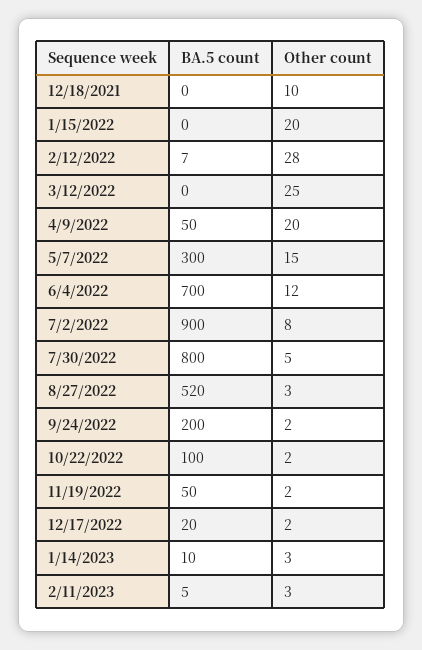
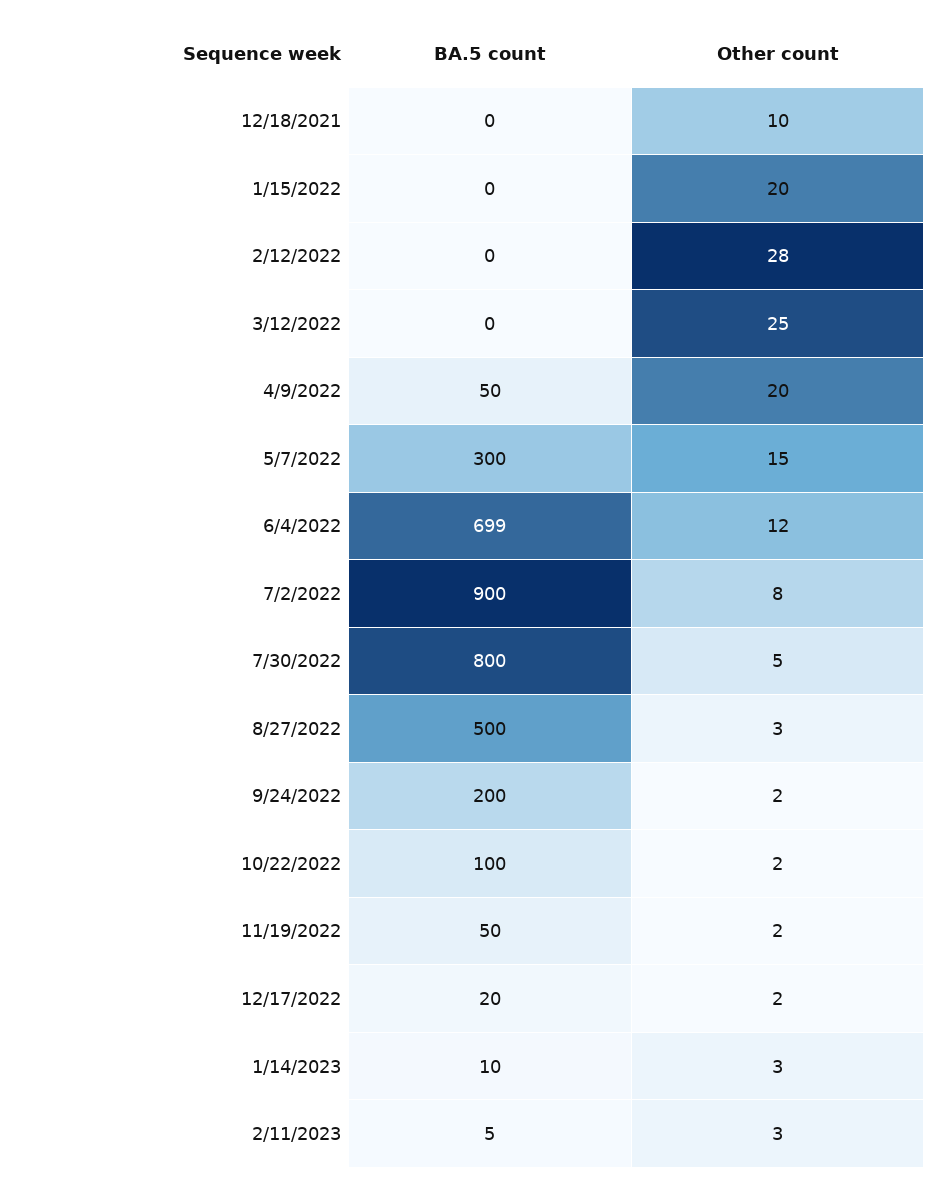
  {
    "BA.5 count": {
      "12/18/2021": 0,
      "1/15/2022": 0,
-     "2/12/2022": 7,
+     "2/12/2022": 0,
      "3/12/2022": 0,
      "4/9/2022": 50,
      "5/7/2022": 300,
-     "6/4/2022": 700,
+     "6/4/2022": 699,
      "7/2/2022": 900,
      "7/30/2022": 800,
-     "8/27/2022": 520,
+     "8/27/2022": 500,
      "9/24/2022": 200,
      "10/22/2022": 100,
      "11/19/2022": 50,
      "12/17/2022": 20,
      "1/14/2023": 10,
      "2/11/2023": 5
    },
    "Other count": {
      "12/18/2021": 10,
      "1/15/2022": 20,
      "2/12/2022": 28,
      "3/12/2022": 25,
      "4/9/2022": 20,
      "5/7/2022": 15,
      "6/4/2022": 12,
      "7/2/2022": 8,
      "7/30/2022": 5,
      "8/27/2022": 3,
      "9/24/2022": 2,
      "10/22/2022": 2,
      "11/19/2022": 2,
      "12/17/2022": 2,
      "1/14/2023": 3,
      "2/11/2023": 3
    }
  }

